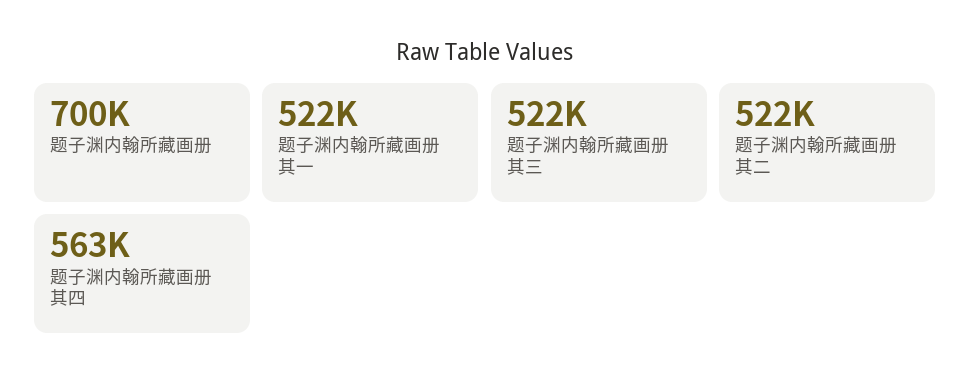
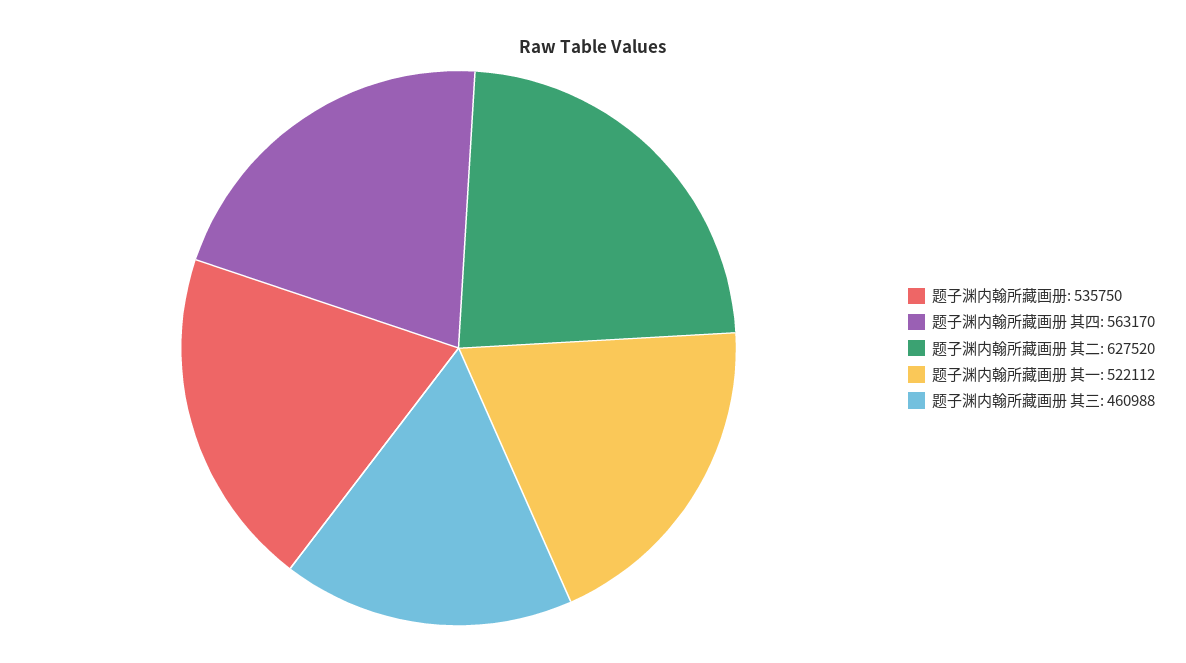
  {
-   "题子渊内翰所藏画册": 700000,
+   "题子渊内翰所藏画册": 535750,
    "题子渊内翰所藏画册 其一": 522112,
-   "题子渊内翰所藏画册 其三": 522000,
+   "题子渊内翰所藏画册 其三": 460988,
-   "题子渊内翰所藏画册 其二": 522000,
+   "题子渊内翰所藏画册 其二": 627520,
    "题子渊内翰所藏画册 其四": 563170
  }

